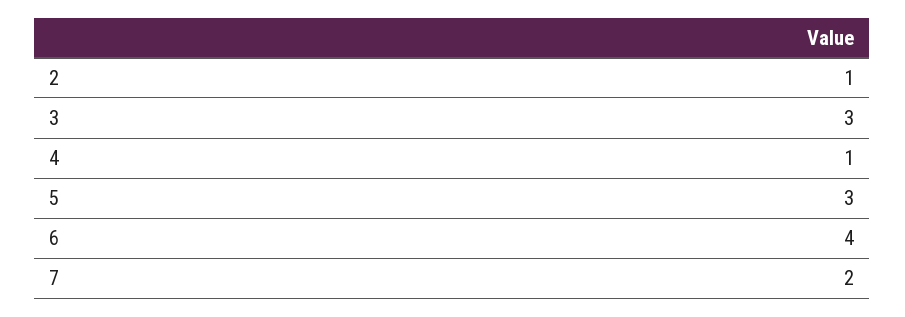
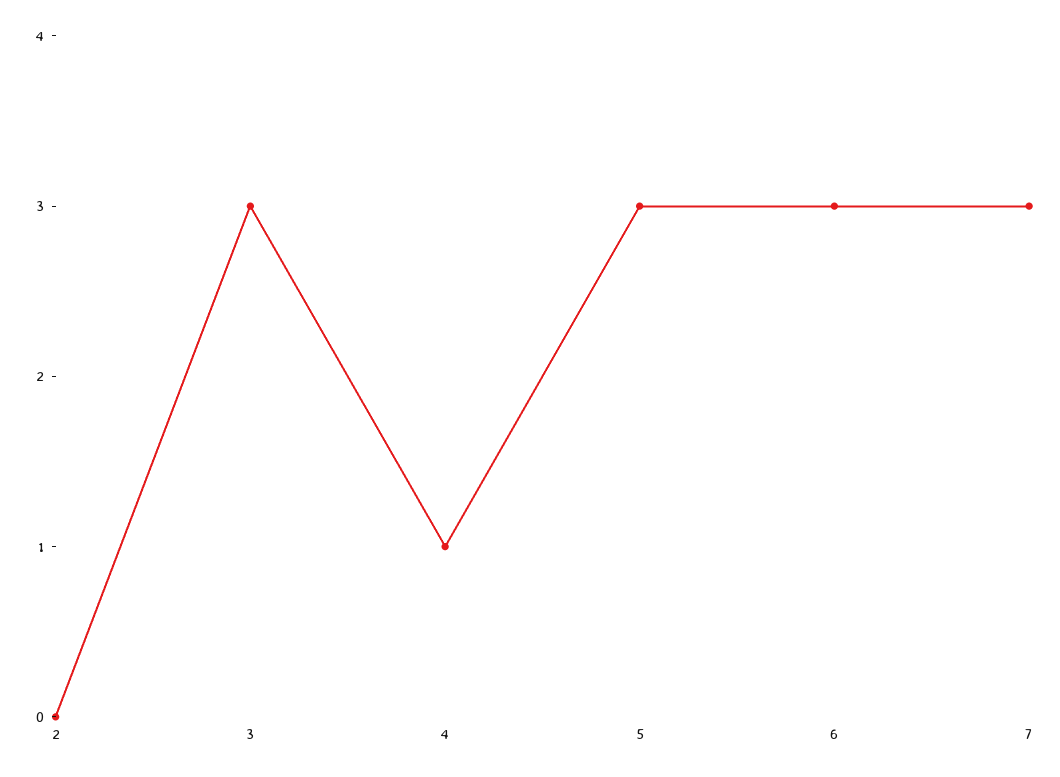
  {
-   "2": 1,
+   "2": 0,
    "3": 3,
    "4": 1,
    "5": 3,
-   "6": 4,
+   "6": 3,
-   "7": 2
+   "7": 3
  }

